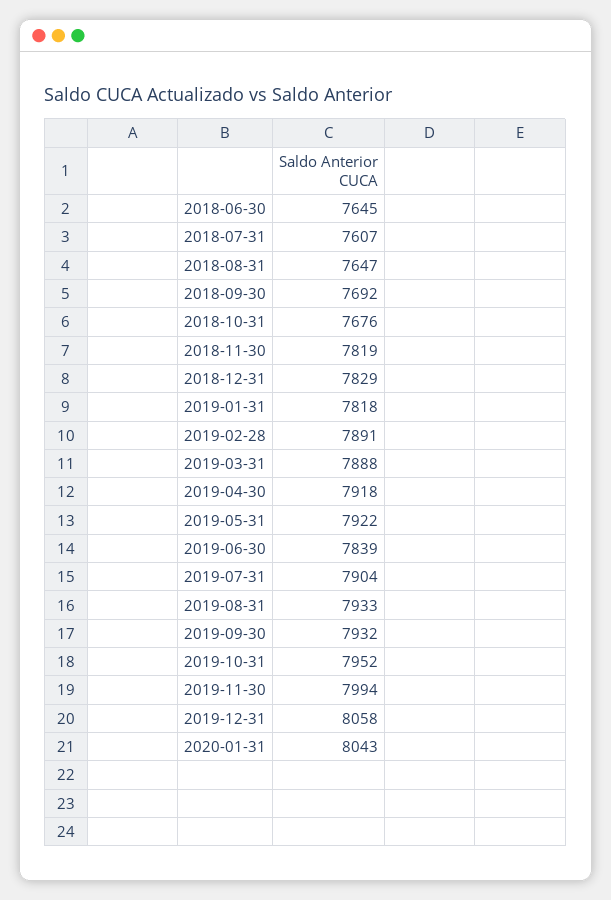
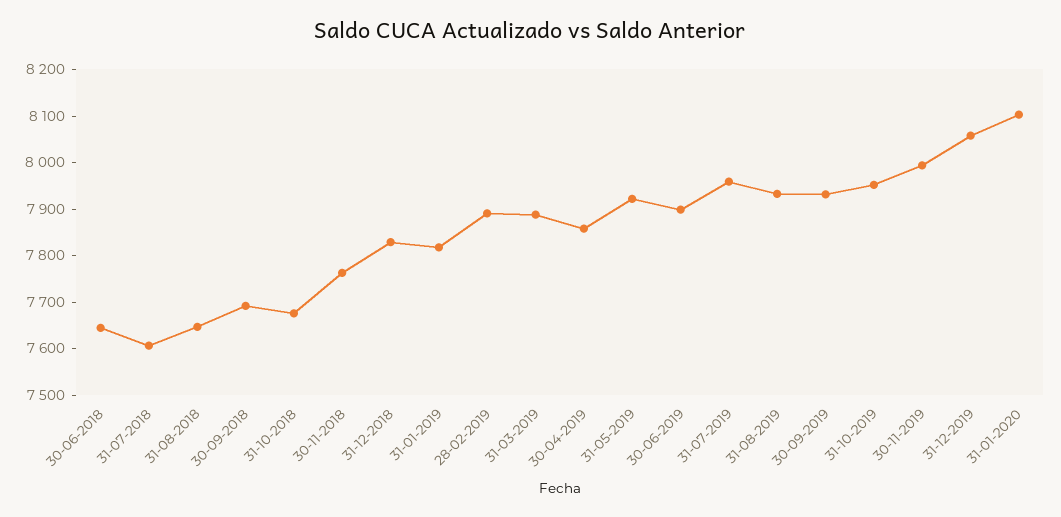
  {
    "2018-06-30": 7645,
    "2018-07-31": 7607,
    "2018-08-31": 7647,
    "2018-09-30": 7692,
    "2018-10-31": 7676,
-   "2018-11-30": 7819,
+   "2018-11-30": 7760,
    "2018-12-31": 7829,
    "2019-01-31": 7818,
    "2019-02-28": 7891,
    "2019-03-31": 7888,
-   "2019-04-30": 7918,
+   "2019-04-30": 7860,
    "2019-05-31": 7922,
-   "2019-06-30": 7839,
+   "2019-06-30": 7900,
-   "2019-07-31": 7904,
+   "2019-07-31": 7960,
    "2019-08-31": 7933,
    "2019-09-30": 7932,
    "2019-10-31": 7952,
    "2019-11-30": 7994,
    "2019-12-31": 8058,
-   "2020-01-31": 8043
+   "2020-01-31": 8100
  }

